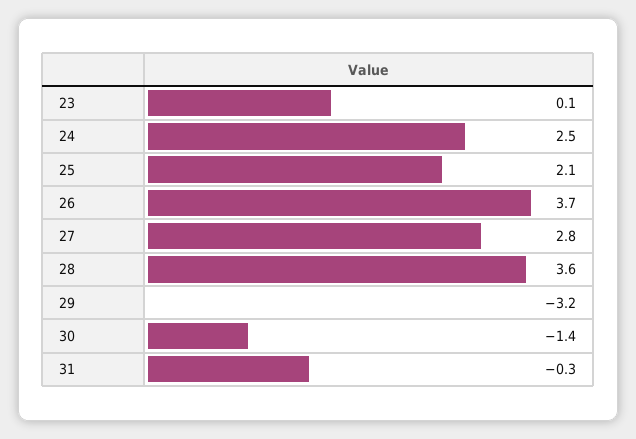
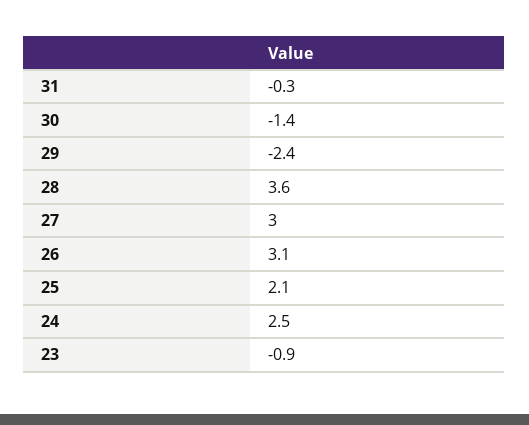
  {
-   "23": 0.1,
+   "23": -0.9,
    "24": 2.5,
    "25": 2.1,
-   "26": 3.7,
+   "26": 3.1,
-   "27": 2.8,
+   "27": 3,
    "28": 3.6,
-   "29": -3.2,
+   "29": -2.4,
    "30": -1.4,
    "31": -0.3
  }

